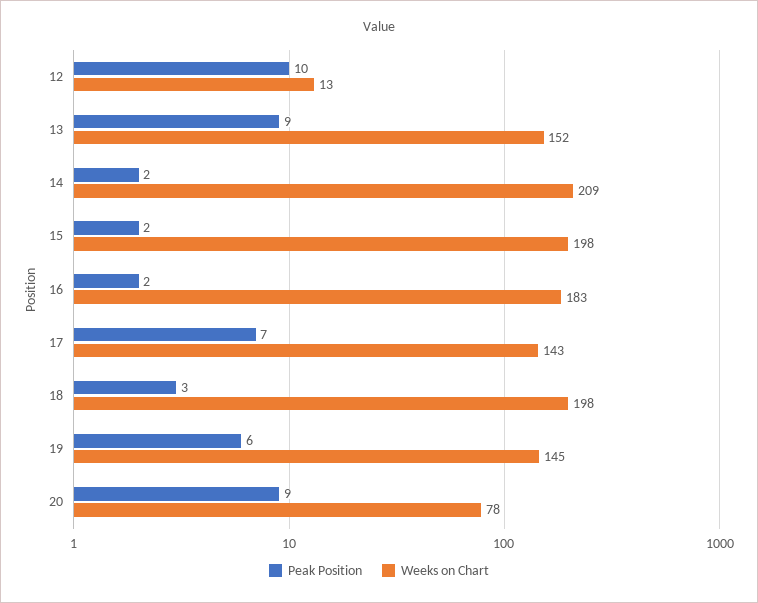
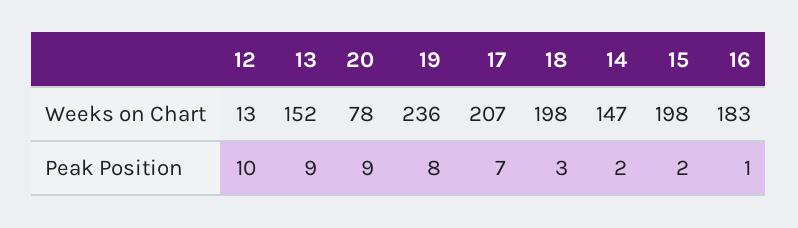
  {
    "Peak Position": {
      "12": 10,
      "13": 9,
      "14": 2,
      "15": 2,
-     "16": 2,
+     "16": 1,
      "17": 7,
      "18": 3,
-     "19": 6,
+     "19": 8,
      "20": 9
    },
    "Weeks on Chart": {
      "12": 13,
      "13": 152,
-     "14": 209,
+     "14": 147,
      "15": 198,
      "16": 183,
-     "17": 143,
+     "17": 207,
      "18": 198,
-     "19": 145,
+     "19": 236,
      "20": 78
    }
  }

